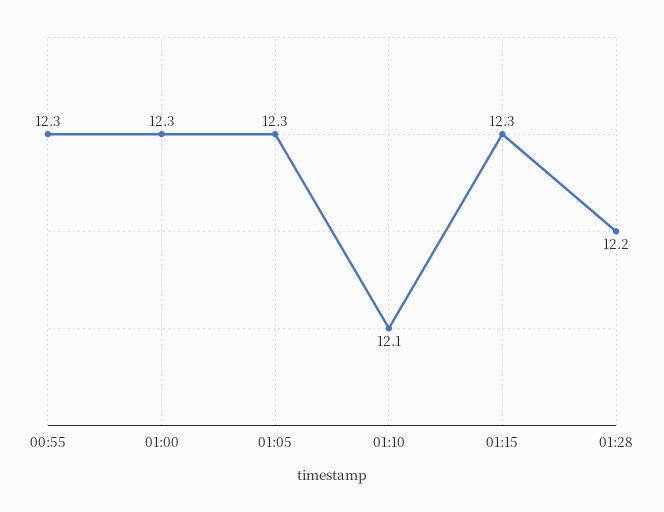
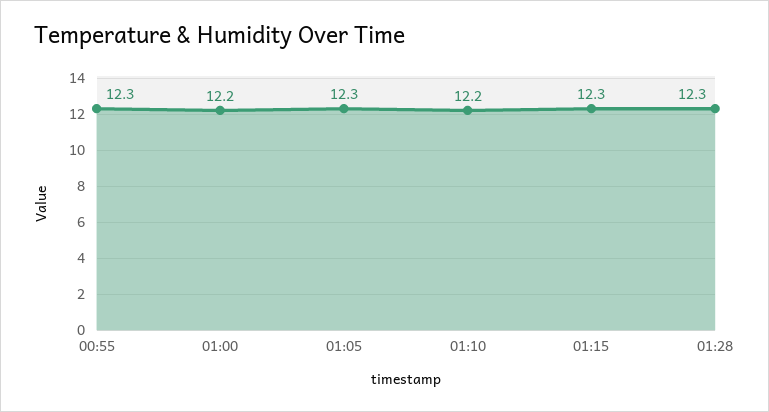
  {
    "00:55": 12.3,
-   "01:00": 12.3,
+   "01:00": 12.2,
    "01:05": 12.3,
-   "01:10": 12.1,
+   "01:10": 12.2,
    "01:15": 12.3,
-   "01:28": 12.2
+   "01:28": 12.3
  }

